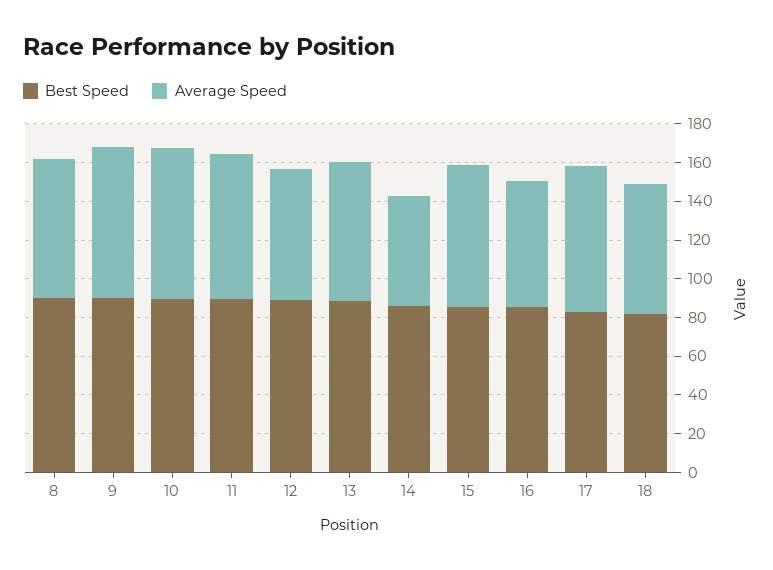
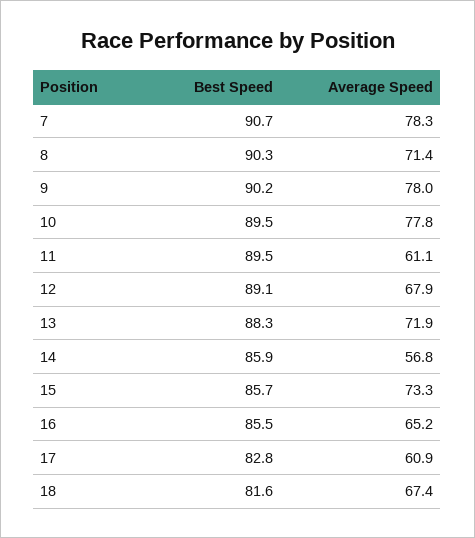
  {
    "Best Speed": {
      "8": 90.3,
      "9": 90.2,
      "10": 89.5,
      "11": 89.5,
      "12": 89.1,
      "13": 88.3,
      "14": 85.9,
      "15": 85.7,
      "16": 85.5,
      "17": 82.8,
-     "18": 81.6
+     "18": 81.6,
+     "7": 90.7
    },
    "Average Speed": {
      "8": 71.4,
      "9": 78,
      "10": 77.8,
-     "11": 75,
+     "11": 61.1,
      "12": 67.9,
      "13": 71.9,
      "14": 56.8,
      "15": 73.3,
      "16": 65.2,
-     "17": 75,
+     "17": 60.9,
-     "18": 67.4
+     "18": 67.4,
+     "7": 78.3
    }
  }

